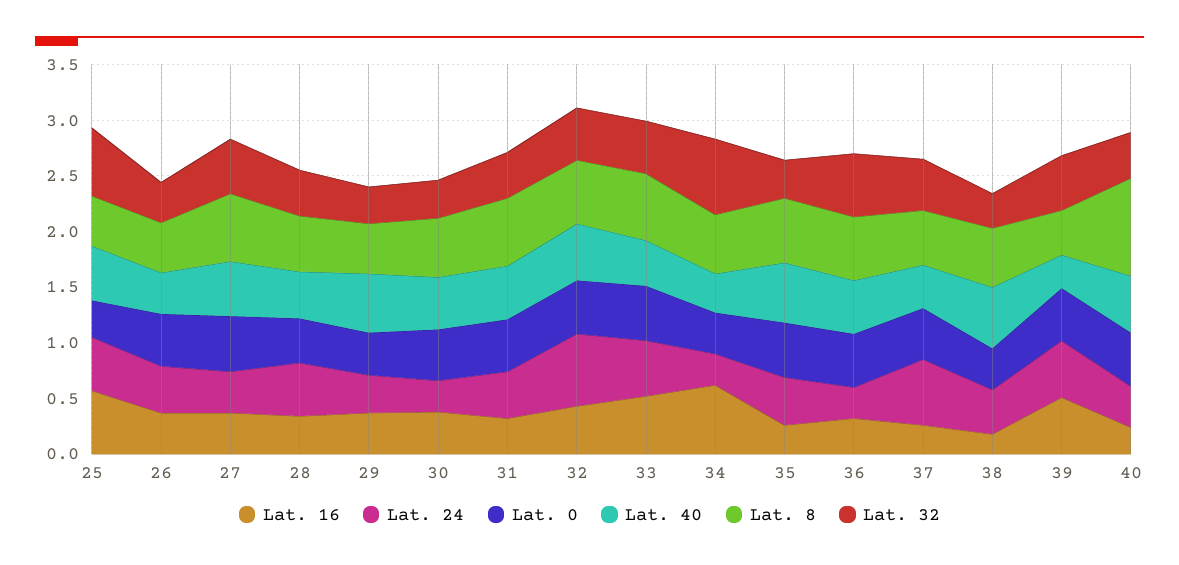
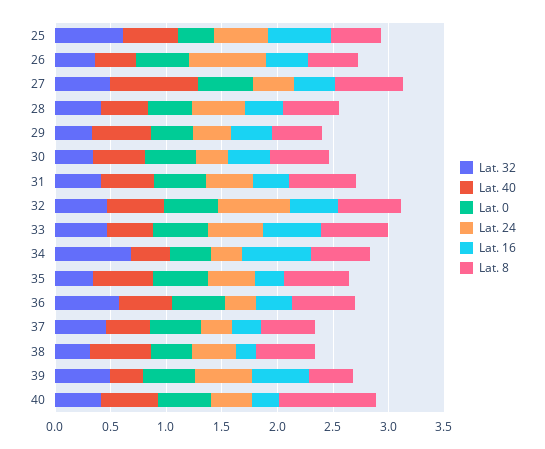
  {
    "Lat. 16": {
      "25": 0.6,
      "26": 0.4,
      "27": 0.4,
      "28": 0.3,
      "29": 0.4,
      "30": 0.4,
      "31": 0.3,
      "32": 0.4,
      "33": 0.5,
      "34": 0.6,
      "35": 0.3,
      "36": 0.3,
      "37": 0.3,
      "38": 0.2,
      "39": 0.5,
      "40": 0.2
    },
    "Lat. 24": {
      "25": 0.5,
-     "26": 0.4,
+     "26": 0.7,
      "27": 0.4,
      "28": 0.5,
      "29": 0.3,
      "30": 0.3,
      "31": 0.4,
      "32": 0.7,
      "33": 0.5,
      "34": 0.3,
      "35": 0.4,
      "36": 0.3,
-     "37": 0.6,
+     "37": 0.3,
      "38": 0.4,
      "39": 0.5,
      "40": 0.4
    },
    "Lat. 0": {
      "25": 0.3,
      "26": 0.5,
      "27": 0.5,
      "28": 0.4,
      "29": 0.4,
      "30": 0.5,
      "31": 0.5,
      "32": 0.5,
      "33": 0.5,
      "34": 0.4,
      "35": 0.5,
      "36": 0.5,
      "37": 0.5,
      "38": 0.4,
      "39": 0.5,
      "40": 0.5
    },
    "Lat. 40": {
      "25": 0.5,
      "26": 0.4,
-     "27": 0.5,
+     "27": 0.8,
      "28": 0.4,
      "29": 0.5,
      "30": 0.5,
      "31": 0.5,
      "32": 0.5,
      "33": 0.4,
      "34": 0.4,
      "35": 0.5,
      "36": 0.5,
      "37": 0.4,
      "38": 0.6,
      "39": 0.3,
      "40": 0.5
    },
    "Lat. 8": {
      "25": 0.5,
      "26": 0.5,
      "27": 0.6,
      "28": 0.5,
      "29": 0.5,
      "30": 0.5,
      "31": 0.6,
      "32": 0.6,
      "33": 0.6,
      "34": 0.5,
      "35": 0.6,
      "36": 0.6,
      "37": 0.5,
      "38": 0.5,
      "39": 0.4,
      "40": 0.9
    },
    "Lat. 32": {
      "25": 0.6,
      "26": 0.4,
      "27": 0.5,
      "28": 0.4,
      "29": 0.3,
      "30": 0.3,
      "31": 0.4,
      "32": 0.5,
      "33": 0.5,
      "34": 0.7,
      "35": 0.3,
      "36": 0.6,
      "37": 0.5,
      "38": 0.3,
      "39": 0.5,
      "40": 0.4
    }
  }

